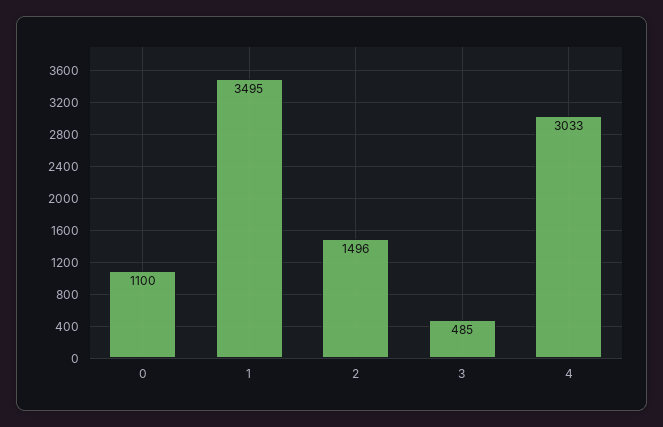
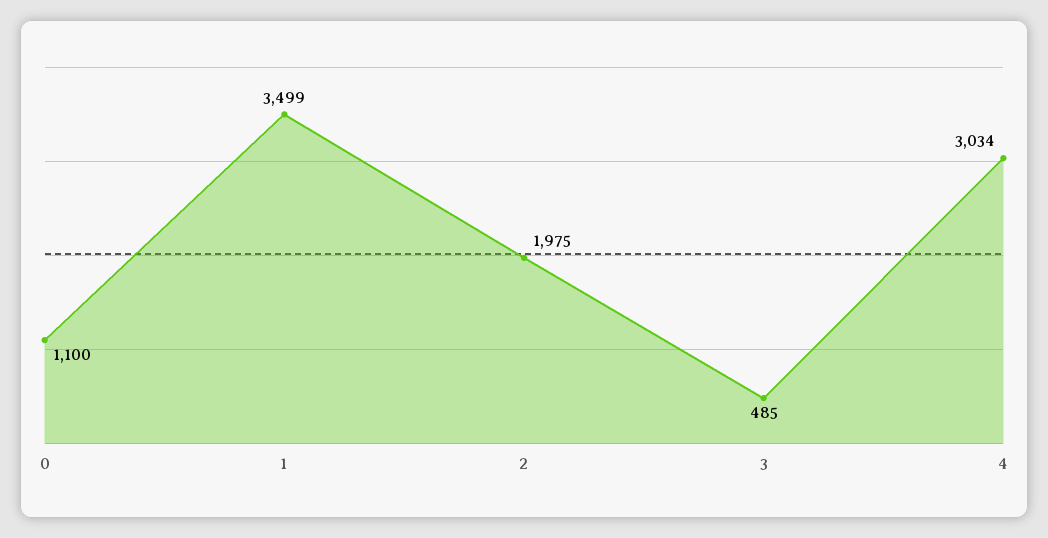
  {
    "0": 1100,
-   "1": 3495,
+   "1": 3499,
-   "2": 1496,
+   "2": 1975,
    "3": 485,
-   "4": 3033
+   "4": 3034
  }

